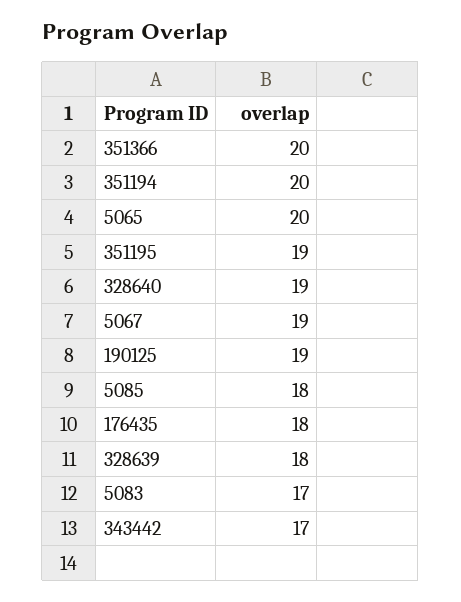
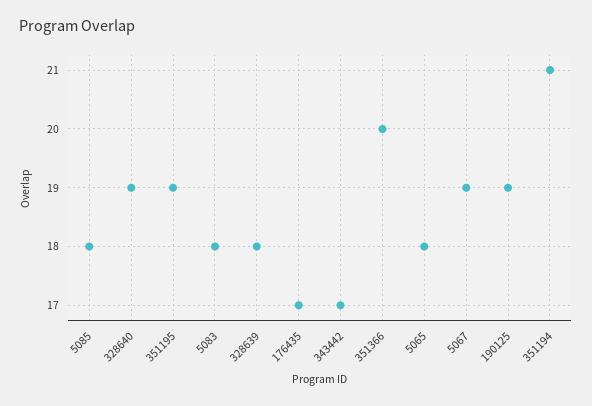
  {
    "351366": 20,
-   "351194": 20,
+   "351194": 21,
-   "5065": 20,
+   "5065": 18,
    "351195": 19,
    "328640": 19,
    "5067": 19,
    "190125": 19,
    "5085": 18,
-   "176435": 18,
+   "176435": 17,
    "328639": 18,
-   "5083": 17,
+   "5083": 18,
    "343442": 17
  }

